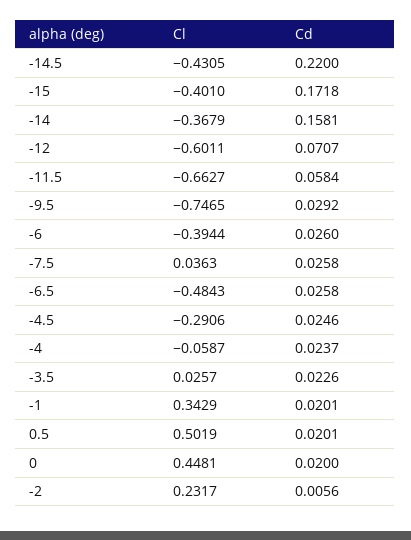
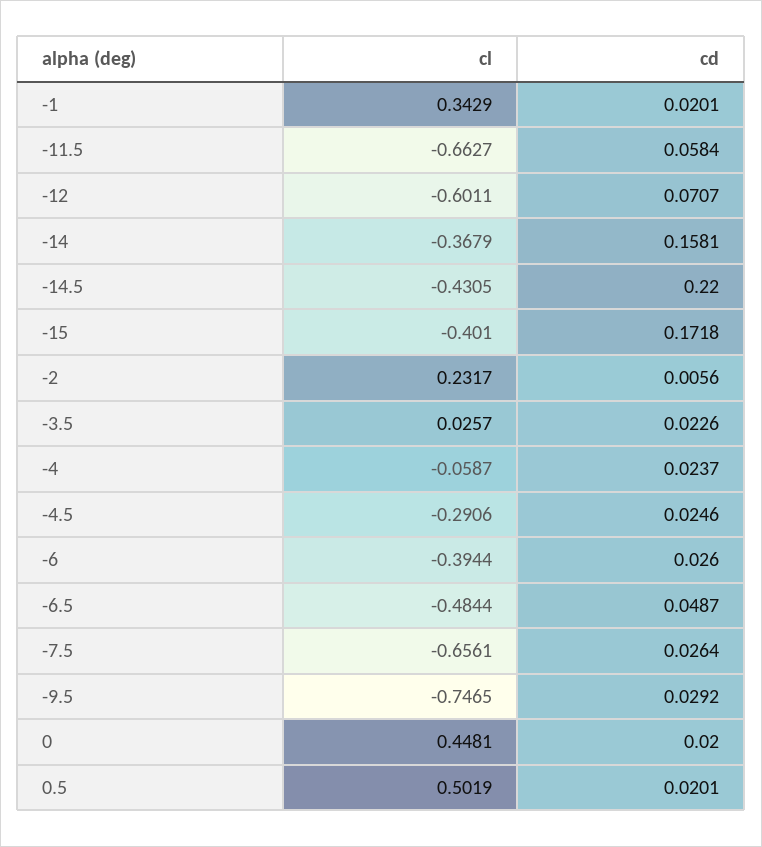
  {
    "Cl": {
      "-14.5": -0.4305,
      "-15": -0.401,
      "-14": -0.3679,
      "-12": -0.6011,
      "-11.5": -0.6627,
      "-9.5": -0.7465,
      "-6": -0.3944,
-     "-7.5": 0.0363,
+     "-7.5": -0.6561,
-     "-6.5": -0.4843,
+     "-6.5": -0.4844,
      "-4.5": -0.2906,
      "-4": -0.0587,
      "-3.5": 0.0257,
      "-1": 0.3429,
      "0.5": 0.5019,
      "0": 0.4481,
      "-2": 0.2317
    },
    "Cd": {
      "-14.5": 0.22,
      "-15": 0.1718,
      "-14": 0.1581,
      "-12": 0.0707,
      "-11.5": 0.0584,
      "-9.5": 0.0292,
      "-6": 0.026,
-     "-7.5": 0.0258,
+     "-7.5": 0.0264,
-     "-6.5": 0.0258,
+     "-6.5": 0.0487,
      "-4.5": 0.0246,
      "-4": 0.0237,
      "-3.5": 0.0226,
      "-1": 0.0201,
      "0.5": 0.0201,
      "0": 0.02,
      "-2": 0.0056
    }
  }

